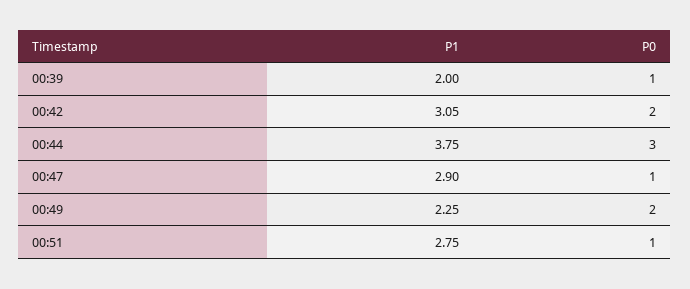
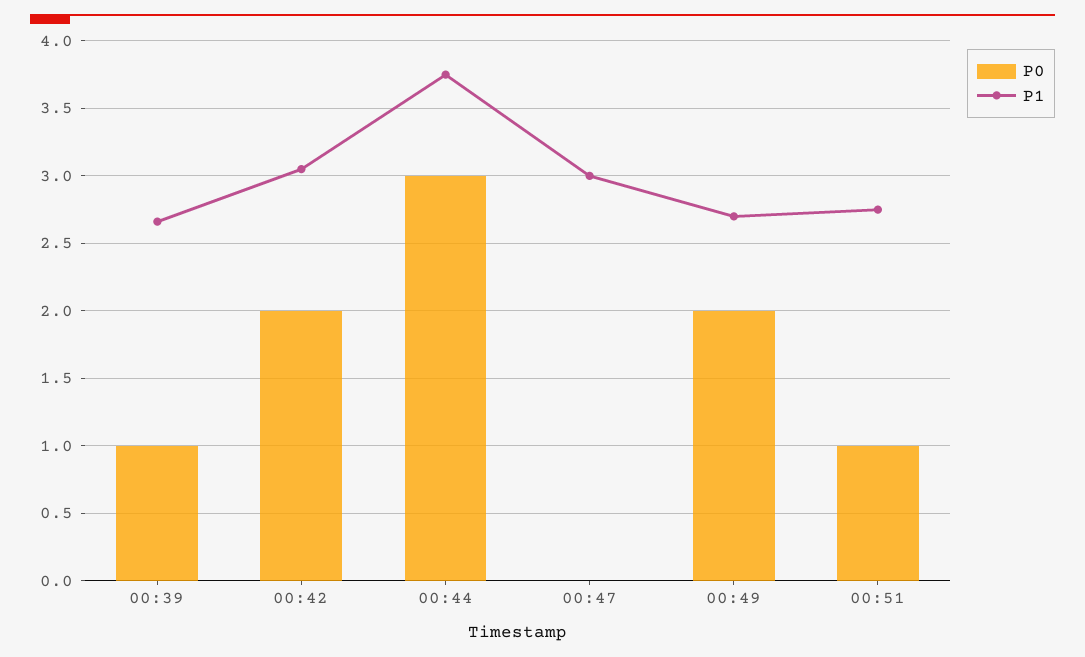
  {
    "P1": {
-     "00:39": 2,
+     "00:39": 2.65,
      "00:42": 3.05,
      "00:44": 3.75,
-     "00:47": 2.9,
+     "00:47": 3,
-     "00:49": 2.25,
+     "00:49": 2.7,
      "00:51": 2.75
    },
    "P0": {
      "00:39": 1,
      "00:42": 2,
      "00:44": 3,
-     "00:47": 1,
+     "00:47": 0,
      "00:49": 2,
      "00:51": 1
    }
  }

